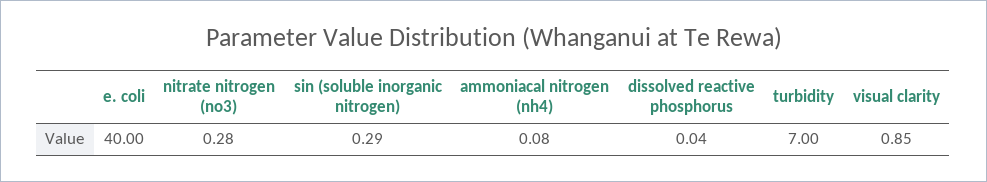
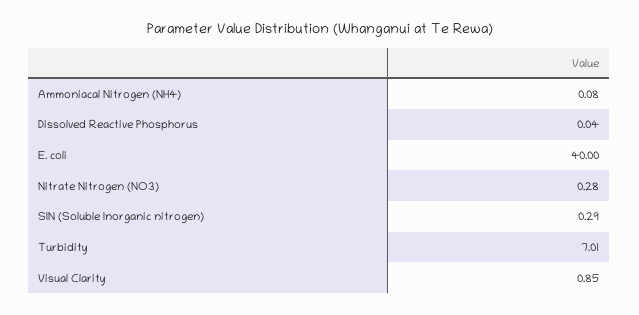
  {
    "e. coli": 40,
    "nitrate nitrogen (no3)": 0.28,
    "sin (soluble inorganic nitrogen)": 0.29,
    "ammoniacal nitrogen (nh4)": 0.08,
    "dissolved reactive phosphorus": 0.04,
-   "turbidity": 7,
+   "turbidity": 7.01,
    "visual clarity": 0.85
  }

